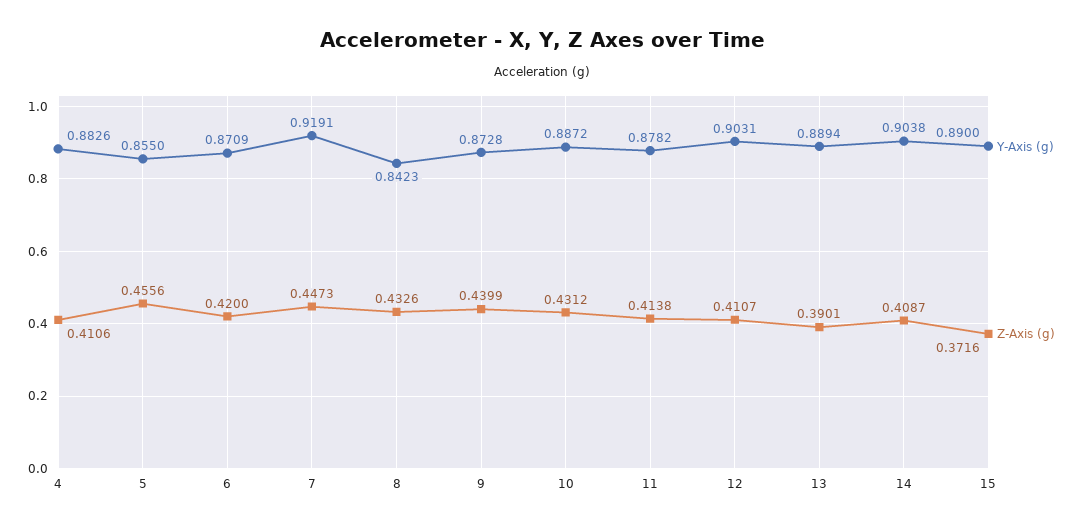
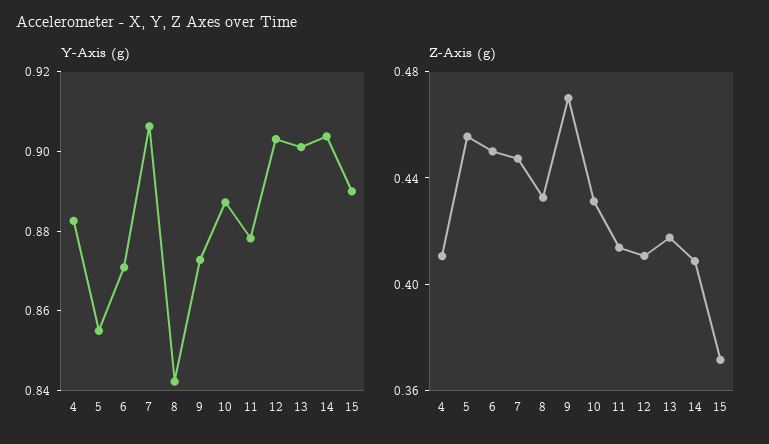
  {
    "Y-Axis (g)": {
      "4": 0.8826,
      "5": 0.855,
      "6": 0.8709,
-     "7": 0.9191,
+     "7": 0.905,
      "8": 0.8423,
      "9": 0.8728,
      "10": 0.8872,
      "11": 0.8782,
      "12": 0.9031,
-     "13": 0.8894,
+     "13": 0.9,
      "14": 0.9038,
      "15": 0.89
    },
    "Z-Axis (g)": {
      "4": 0.4106,
      "5": 0.4556,
-     "6": 0.42,
+     "6": 0.45,
      "7": 0.4473,
      "8": 0.4326,
-     "9": 0.4399,
+     "9": 0.47,
      "10": 0.4312,
      "11": 0.4138,
      "12": 0.4107,
-     "13": 0.3901,
+     "13": 0.42,
      "14": 0.4087,
      "15": 0.3716
    }
  }

